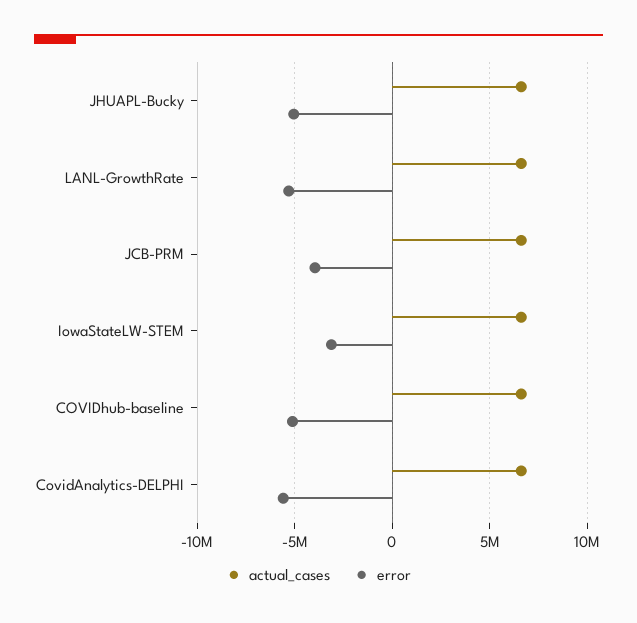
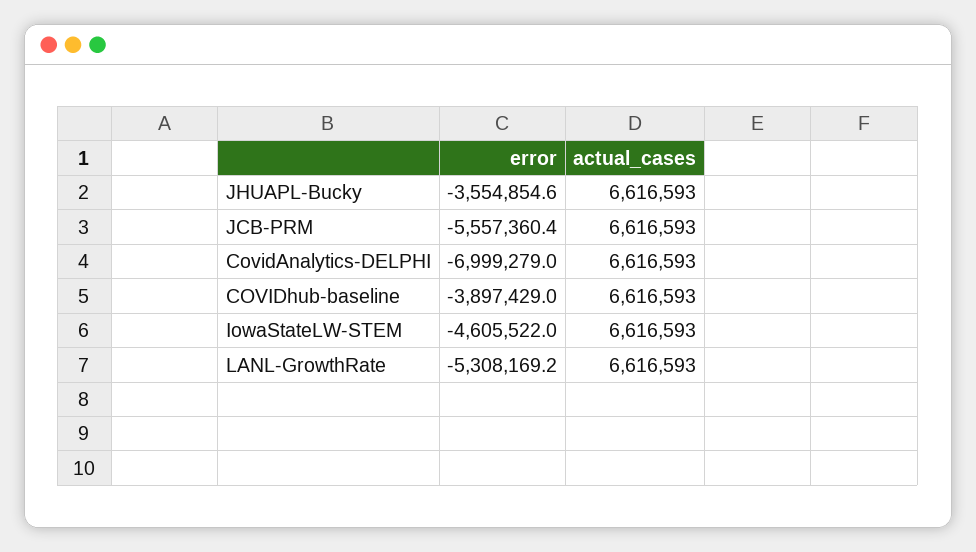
  {
    "actual_cases": {
      "JHUAPL-Bucky": 6616593,
      "LANL-GrowthRate": 6616593,
      "JCB-PRM": 6616593,
      "IowaStateLW-STEM": 6616593,
      "COVIDhub-baseline": 6616593,
      "CovidAnalytics-DELPHI": 6616593
    },
    "error": {
-     "JHUAPL-Bucky": -5000000,
+     "JHUAPL-Bucky": -3554854.6,
      "LANL-GrowthRate": -5308169.2,
-     "JCB-PRM": -4000000,
+     "JCB-PRM": -5557360.4,
-     "IowaStateLW-STEM": -3000000,
+     "IowaStateLW-STEM": -4605522,
-     "COVIDhub-baseline": -5000000,
+     "COVIDhub-baseline": -3897429,
-     "CovidAnalytics-DELPHI": -5500000
+     "CovidAnalytics-DELPHI": -6999279
    }
  }

